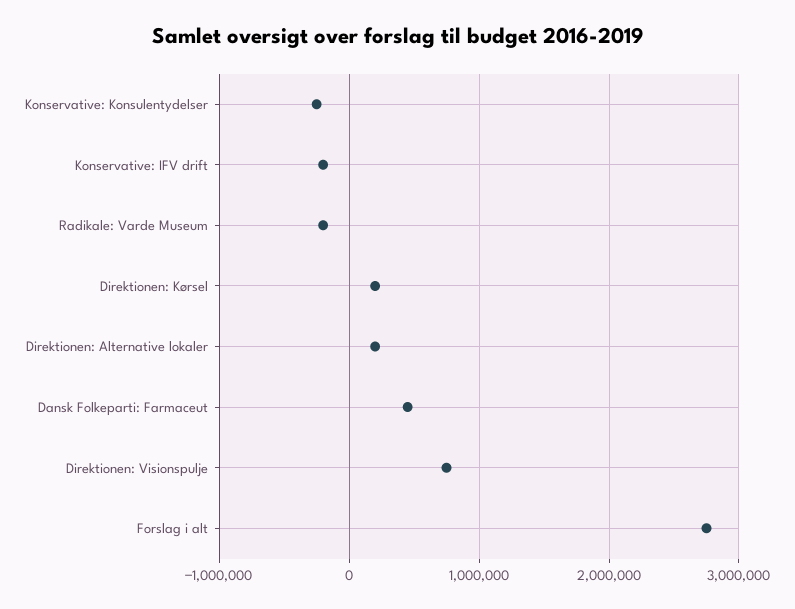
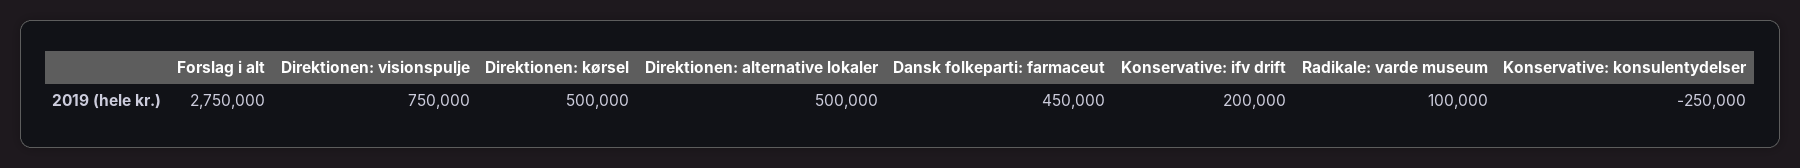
  {
    "Konservative: Konsulentydelser": -250000,
-   "Konservative: IFV drift": -200000,
+   "Konservative: IFV drift": 200000,
-   "Radikale: Varde Museum": -200000,
+   "Radikale: Varde Museum": 100000,
-   "Direktionen: Kørsel": 200000,
+   "Direktionen: Kørsel": 500000,
-   "Direktionen: Alternative lokaler": 200000,
+   "Direktionen: Alternative lokaler": 500000,
    "Dansk Folkeparti: Farmaceut": 450000,
    "Direktionen: Visionspulje": 750000,
    "Forslag i alt": 2750000
  }

